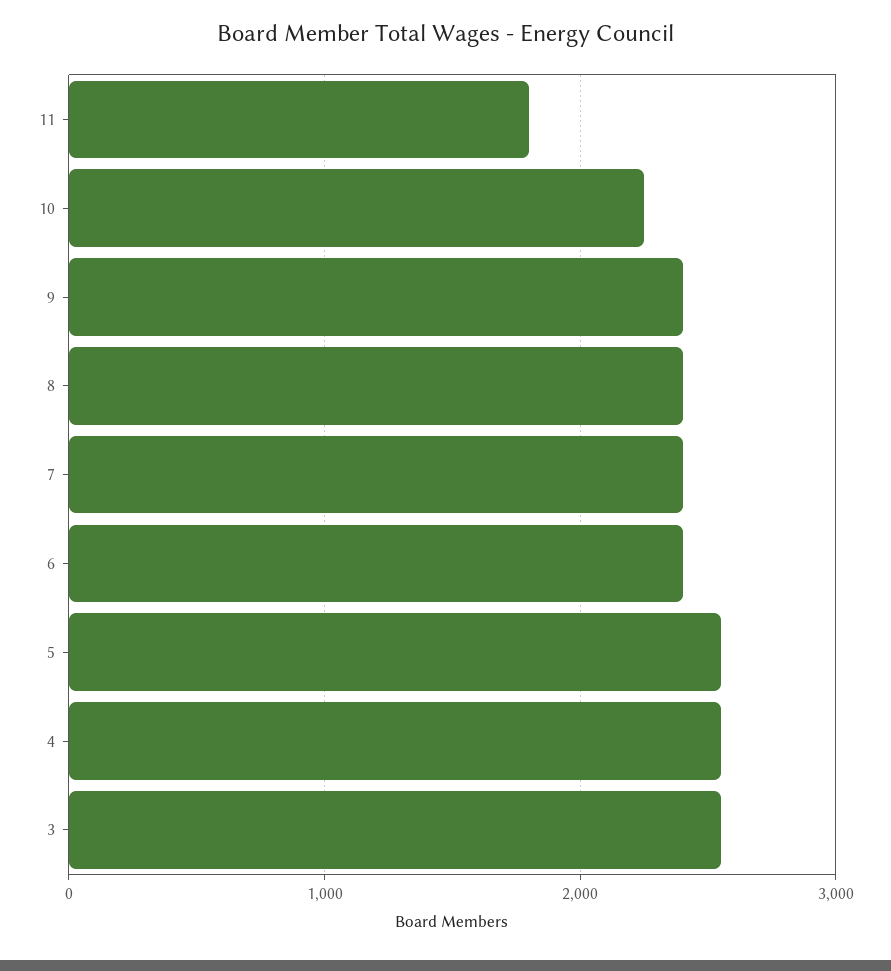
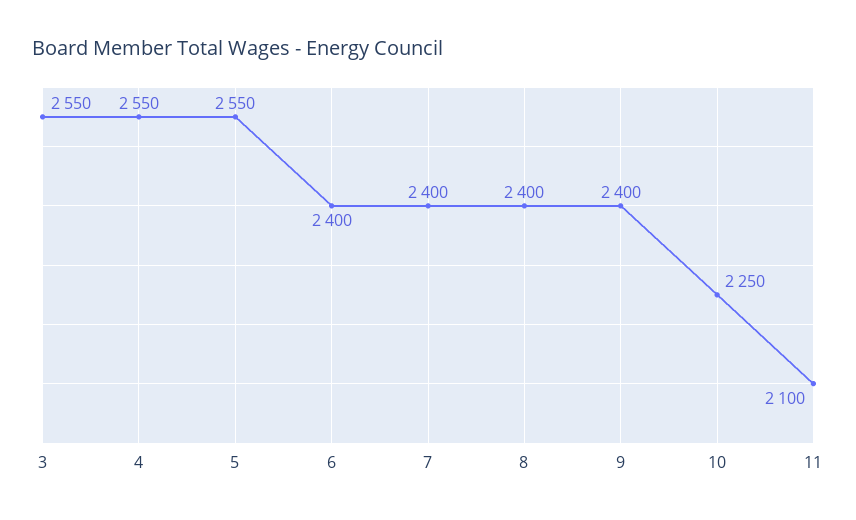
  {
-   "11": 1800,
+   "11": 2100,
    "10": 2250,
    "9": 2400,
    "8": 2400,
    "7": 2400,
    "6": 2400,
    "5": 2550,
    "4": 2550,
    "3": 2550
  }

